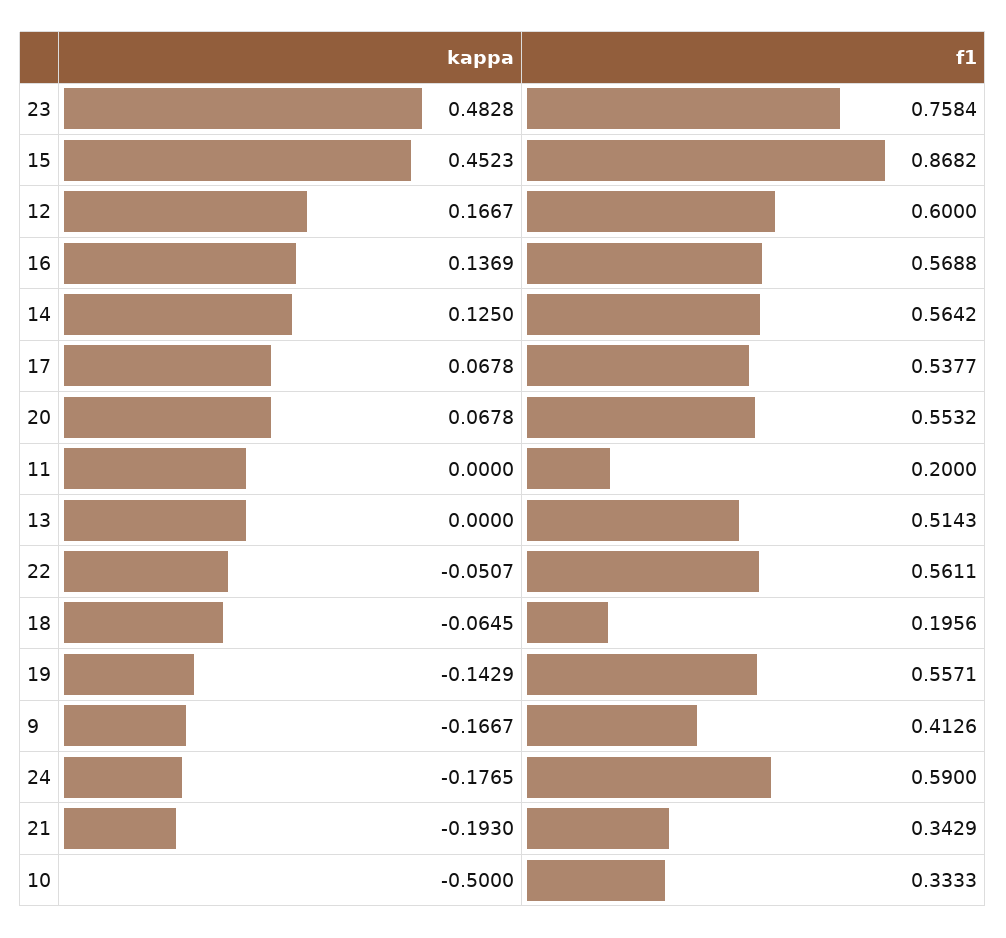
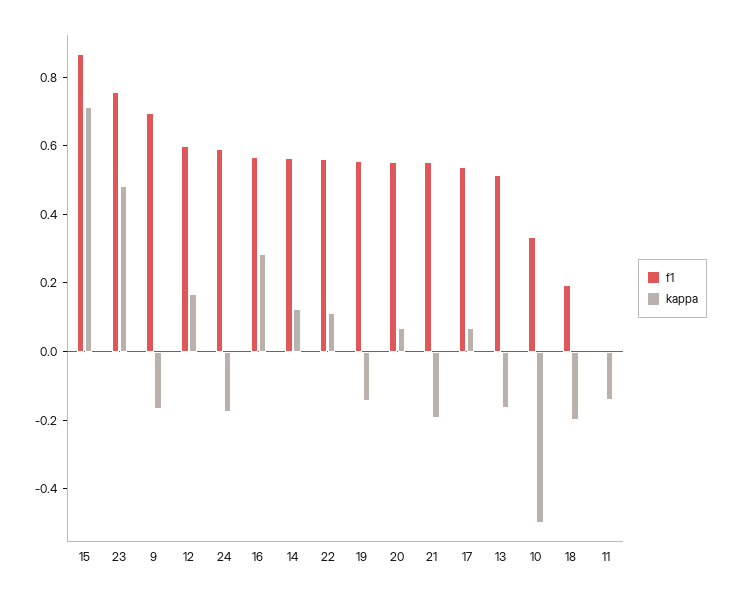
  {
    "kappa": {
      "23": 0.4828,
-     "15": 0.4523,
+     "15": 0.7,
      "12": 0.1667,
-     "16": 0.1369,
+     "16": 0.3,
      "14": 0.125,
      "17": 0.0678,
      "20": 0.0678,
-     "11": 0,
+     "11": -0.15,
-     "13": 0,
+     "13": -0.15,
-     "22": -0.0507,
+     "22": 0.1,
-     "18": -0.0645,
+     "18": -0.2,
      "19": -0.1429,
      "9": -0.1667,
      "24": -0.1765,
      "21": -0.193,
      "10": -0.5
    },
    "f1": {
      "23": 0.7584,
      "15": 0.8682,
      "12": 0.6,
      "16": 0.5688,
      "14": 0.5642,
      "17": 0.5377,
      "20": 0.5532,
-     "11": 0.2,
+     "11": 0,
      "13": 0.5143,
      "22": 0.5611,
      "18": 0.1956,
      "19": 0.5571,
-     "9": 0.4126,
+     "9": 0.7,
      "24": 0.59,
-     "21": 0.3429,
+     "21": 0.55,
      "10": 0.3333
    }
  }

